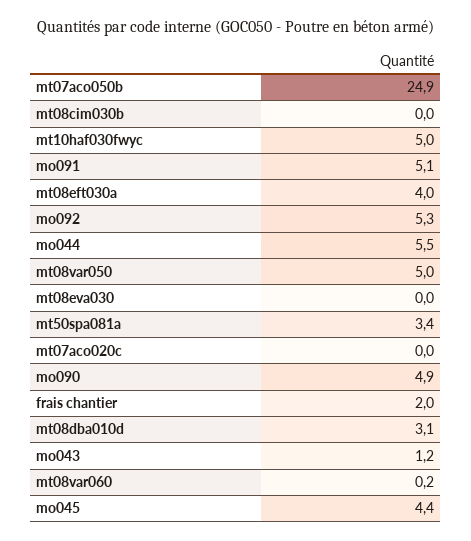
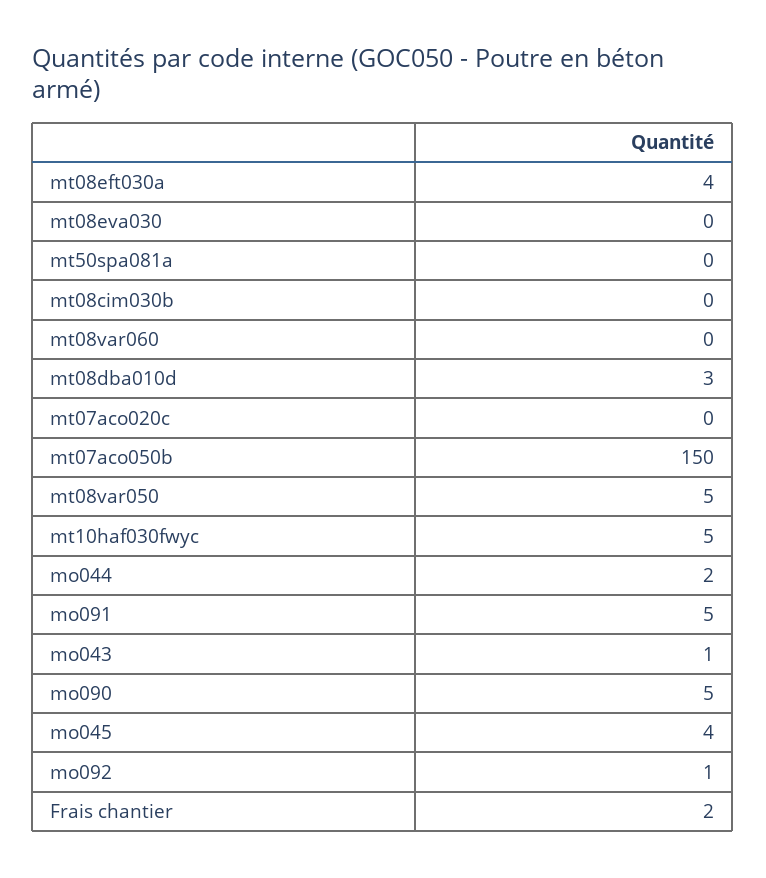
  {
-   "mt07aco050b": 24.9,
+   "mt07aco050b": 150,
    "mt08cim030b": 0,
    "mt10haf030fwyc": 5,
    "mo091": 5.1,
    "mt08eft030a": 4,
-   "mo092": 5.3,
+   "mo092": 1,
-   "mo044": 5.5,
+   "mo044": 2,
    "mt08var050": 5,
    "mt08eva030": 0,
-   "mt50spa081a": 3.4,
+   "mt50spa081a": 0,
    "mt07aco020c": 0,
    "mo090": 4.9,
    "frais chantier": 2,
    "mt08dba010d": 3.1,
    "mo043": 1.2,
    "mt08var060": 0.2,
    "mo045": 4.4
  }

